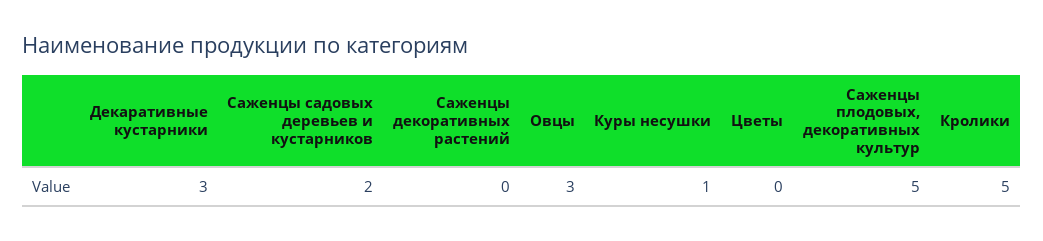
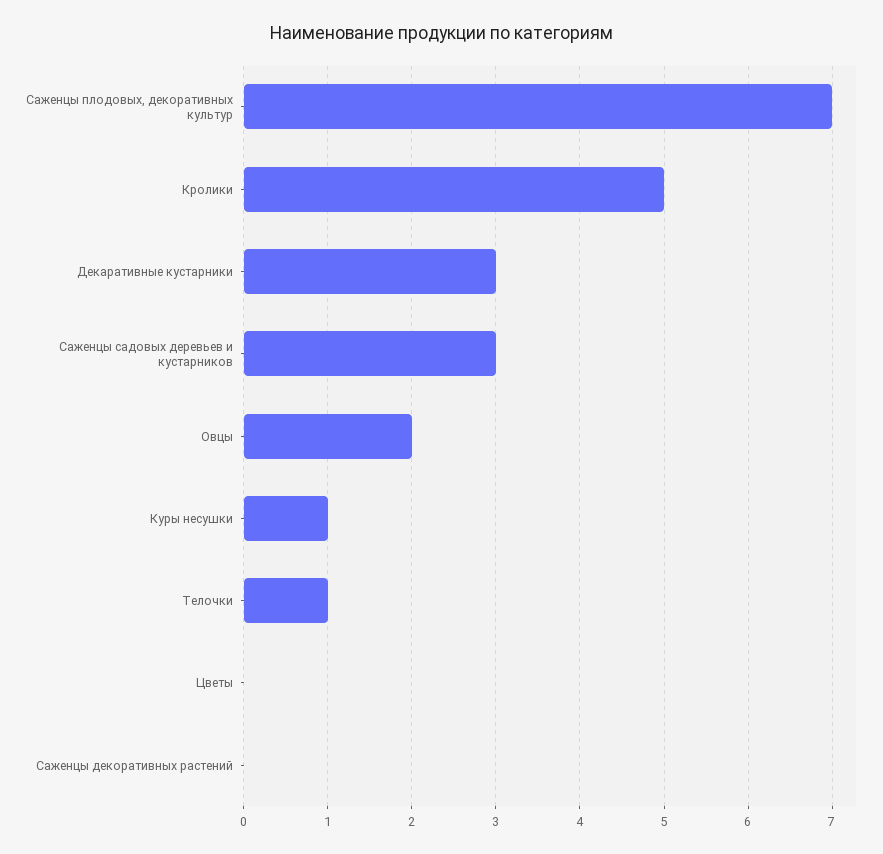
  {
    "Декаративные кустарники": 3,
-   "Саженцы садовых деревьев и кустарников": 2,
+   "Саженцы садовых деревьев и кустарников": 3,
    "Саженцы декоративных растений": 0,
-   "Овцы": 3,
+   "Овцы": 2,
    "Куры несушки": 1,
    "Цветы": 0,
-   "Саженцы плодовых, декоративных культур": 5,
+   "Саженцы плодовых, декоративных культур": 7,
-   "Кролики": 5
+   "Кролики": 5,
+   "Телочки": 1
  }

